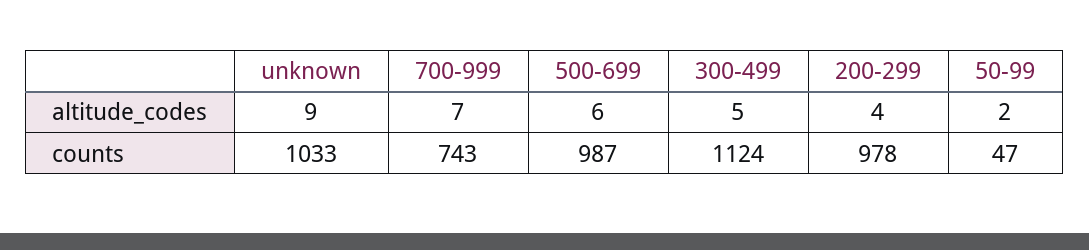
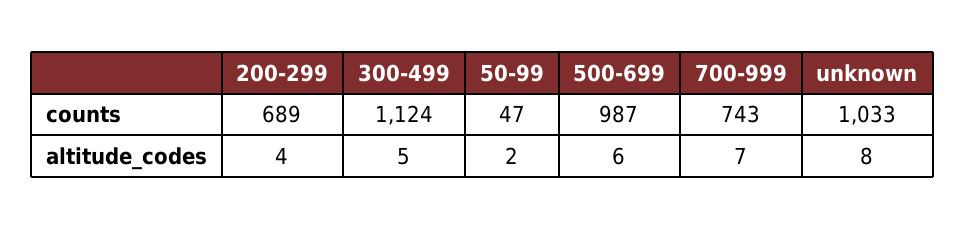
  {
    "unknown": {
-     "altitude_codes": 9,
+     "altitude_codes": 8,
      "counts": 1033
    },
    "700-999": {
      "altitude_codes": 7,
      "counts": 743
    },
    "500-699": {
      "altitude_codes": 6,
      "counts": 987
    },
    "300-499": {
      "altitude_codes": 5,
      "counts": 1124
    },
    "200-299": {
      "altitude_codes": 4,
-     "counts": 978
+     "counts": 689
    },
    "50-99": {
      "altitude_codes": 2,
      "counts": 47
    }
  }

